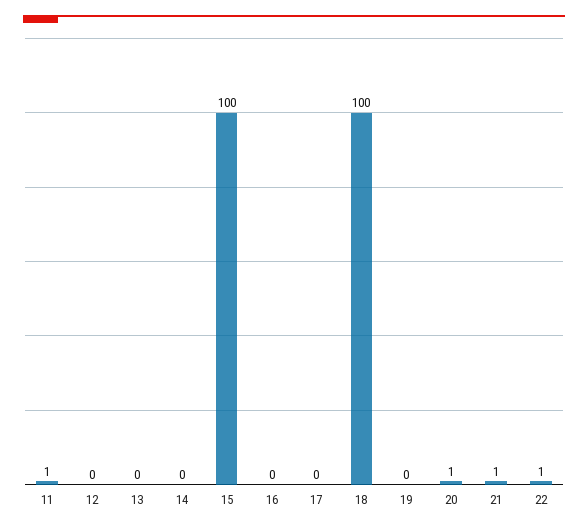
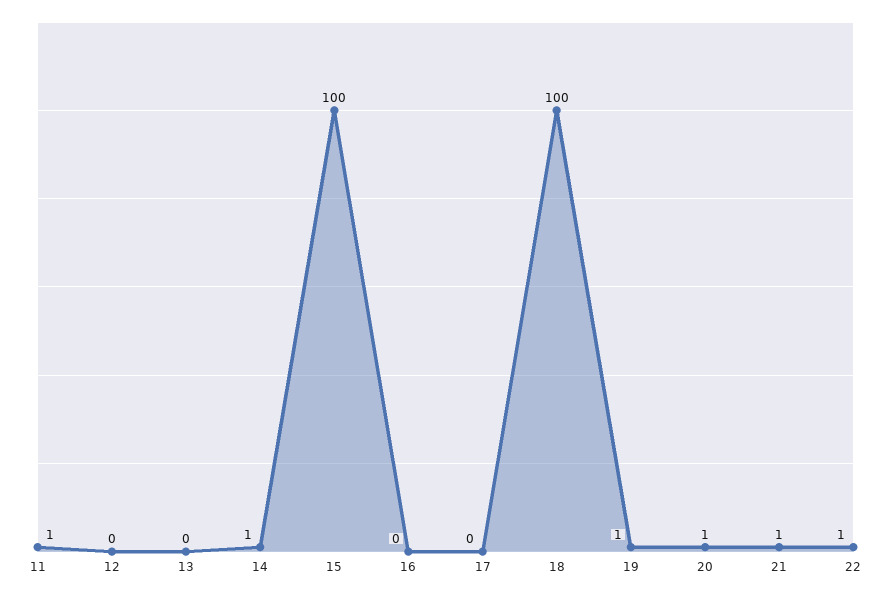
  {
    "11": 1,
    "12": 0,
    "13": 0,
-   "14": 0,
+   "14": 1,
    "15": 100,
    "16": 0,
    "17": 0,
    "18": 100,
-   "19": 0,
+   "19": 1,
    "20": 1,
    "21": 1,
    "22": 1
  }

